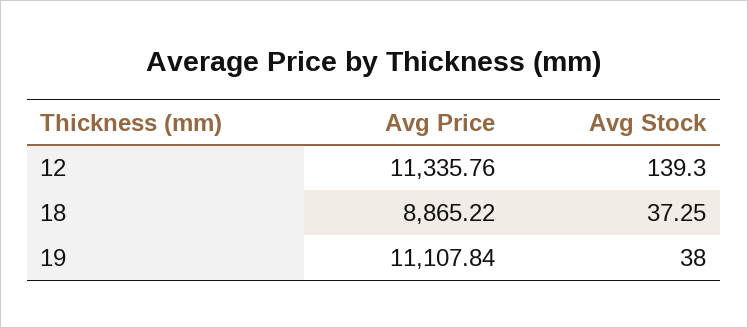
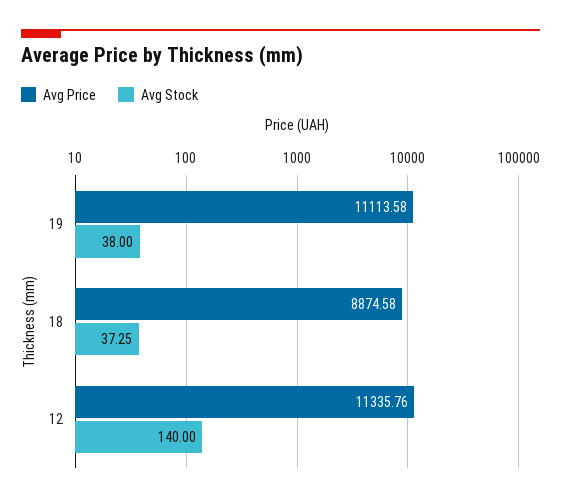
  {
    "Avg Price": {
      "12": 11335.76,
-     "18": 8865.22,
+     "18": 8874.58,
-     "19": 11107.84
+     "19": 11113.58
    },
    "Avg Stock": {
-     "12": 139.3,
+     "12": 140,
      "18": 37.25,
      "19": 38
    }
  }

